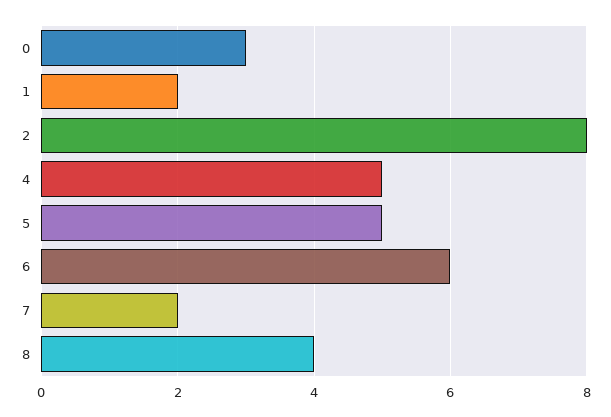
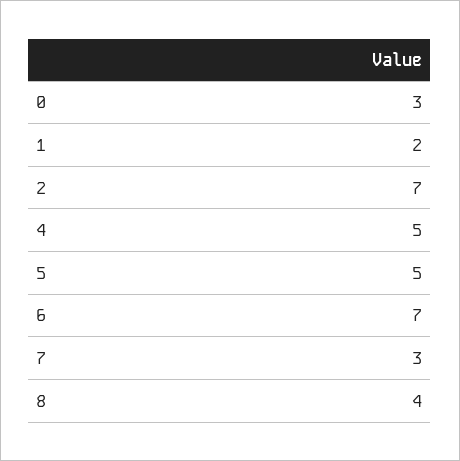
  {
    "0": 3,
    "1": 2,
-   "2": 8,
+   "2": 7,
    "4": 5,
    "5": 5,
-   "6": 6,
+   "6": 7,
-   "7": 2,
+   "7": 3,
    "8": 4
  }

